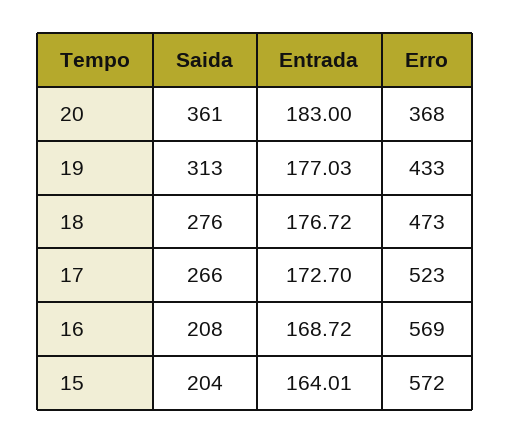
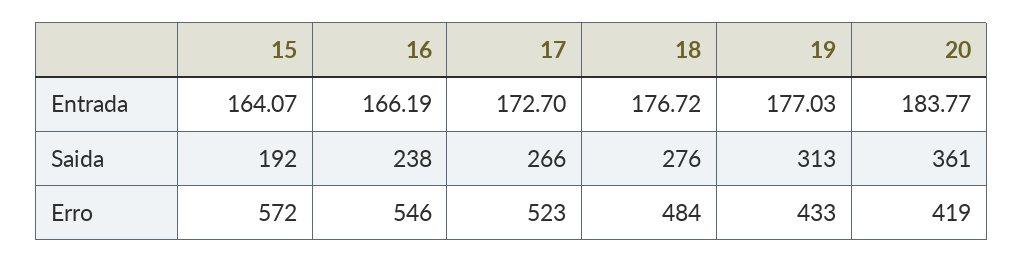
  {
    "Saida": {
      "20": 361,
      "19": 313,
      "18": 276,
      "17": 266,
-     "16": 208,
+     "16": 238,
-     "15": 204
+     "15": 192
    },
    "Entrada": {
-     "20": 183,
+     "20": 183.77,
      "19": 177.03,
      "18": 176.72,
      "17": 172.7,
-     "16": 168.72,
+     "16": 166.19,
-     "15": 164.01
+     "15": 164.07
    },
    "Erro": {
-     "20": 368,
+     "20": 419,
      "19": 433,
-     "18": 473,
+     "18": 484,
      "17": 523,
-     "16": 569,
+     "16": 546,
      "15": 572
    }
  }

